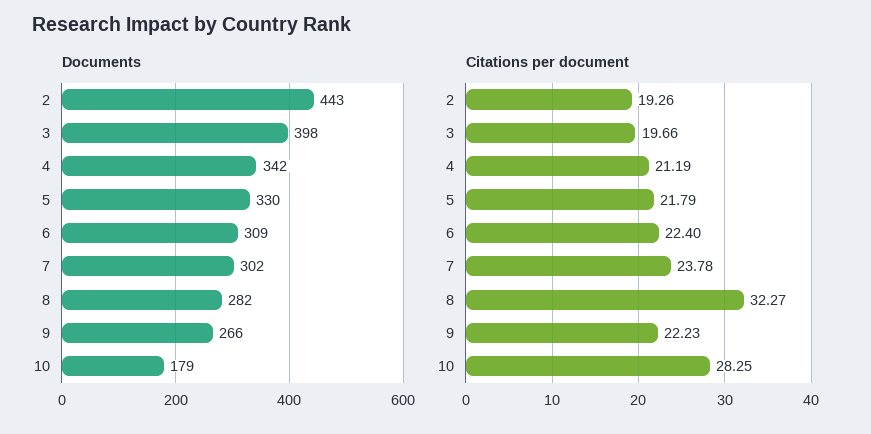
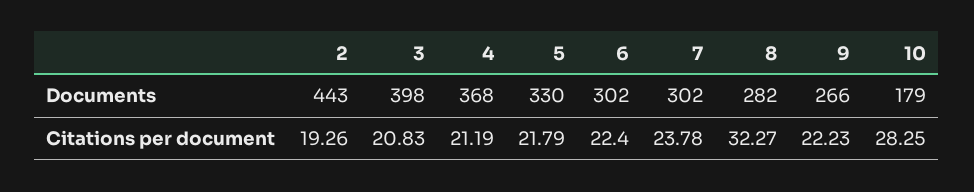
  {
    "Documents": {
      "2": 443,
      "3": 398,
-     "4": 342,
+     "4": 368,
      "5": 330,
-     "6": 309,
+     "6": 302,
      "7": 302,
      "8": 282,
      "9": 266,
      "10": 179
    },
    "Citations per document": {
      "2": 19.26,
-     "3": 19.66,
+     "3": 20.83,
      "4": 21.19,
      "5": 21.79,
      "6": 22.4,
      "7": 23.78,
      "8": 32.27,
      "9": 22.23,
      "10": 28.25
    }
  }

